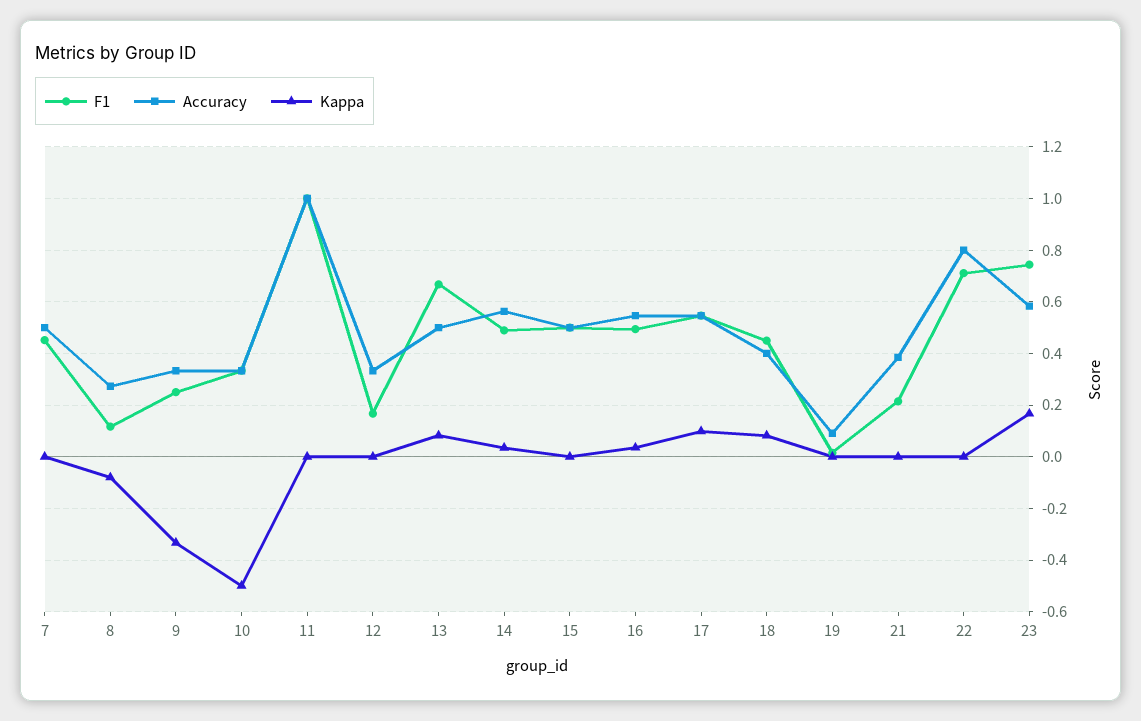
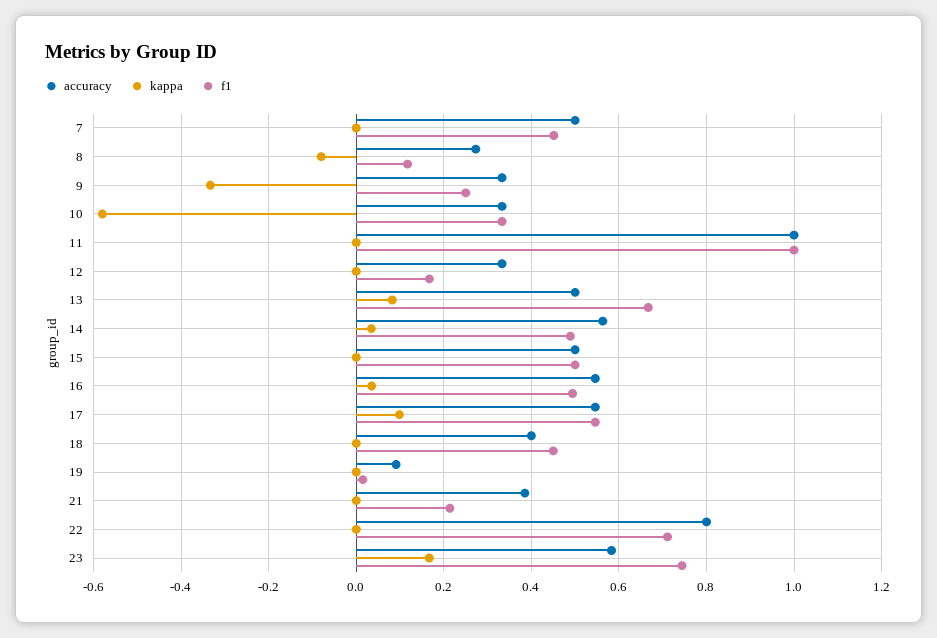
  {
    "F1": {
      "7": 0.46,
      "8": 0.12,
      "9": 0.26,
      "10": 0.34,
      "11": 1,
      "12": 0.16,
      "13": 0.66,
      "14": 0.48,
      "15": 0.5,
      "16": 0.5,
      "17": 0.54,
      "18": 0.46,
      "19": 0.02,
      "21": 0.22,
      "22": 0.72,
      "23": 0.74
    },
    "Accuracy": {
      "7": 0.5,
      "8": 0.28,
      "9": 0.34,
      "10": 0.34,
      "11": 1,
      "12": 0.34,
      "13": 0.5,
      "14": 0.56,
      "15": 0.5,
      "16": 0.54,
      "17": 0.54,
      "18": 0.4,
      "19": 0.1,
      "21": 0.38,
      "22": 0.8,
      "23": 0.58
    },
    "Kappa": {
      "7": 0,
      "8": -0.08,
      "9": -0.34,
-     "10": -0.5,
+     "10": -0.58,
      "11": 0,
      "12": 0,
      "13": 0.08,
      "14": 0.04,
      "15": 0,
      "16": 0.04,
      "17": 0.1,
-     "18": 0.075,
+     "18": 0,
      "19": 0,
      "21": 0,
      "22": 0,
      "23": 0.16
    }
  }

